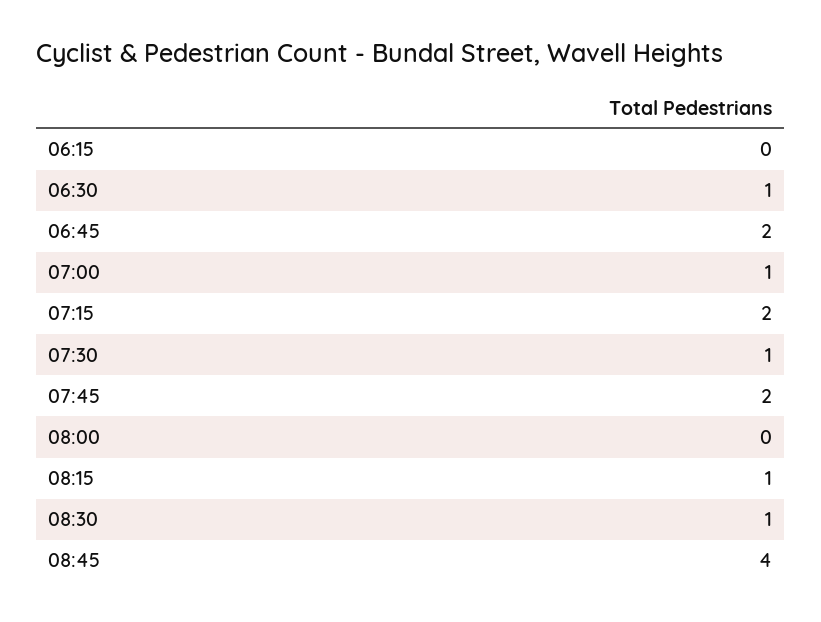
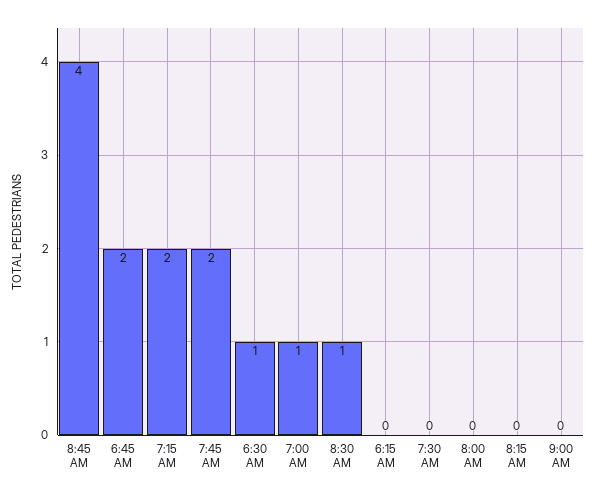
  {
    "06:15": 0,
    "06:30": 1,
    "06:45": 2,
    "07:00": 1,
    "07:15": 2,
-   "07:30": 1,
+   "07:30": 0,
    "07:45": 2,
    "08:00": 0,
-   "08:15": 1,
+   "08:15": 0,
    "08:30": 1,
-   "08:45": 4
+   "08:45": 4,
+   "9:00 AM": 0
  }

